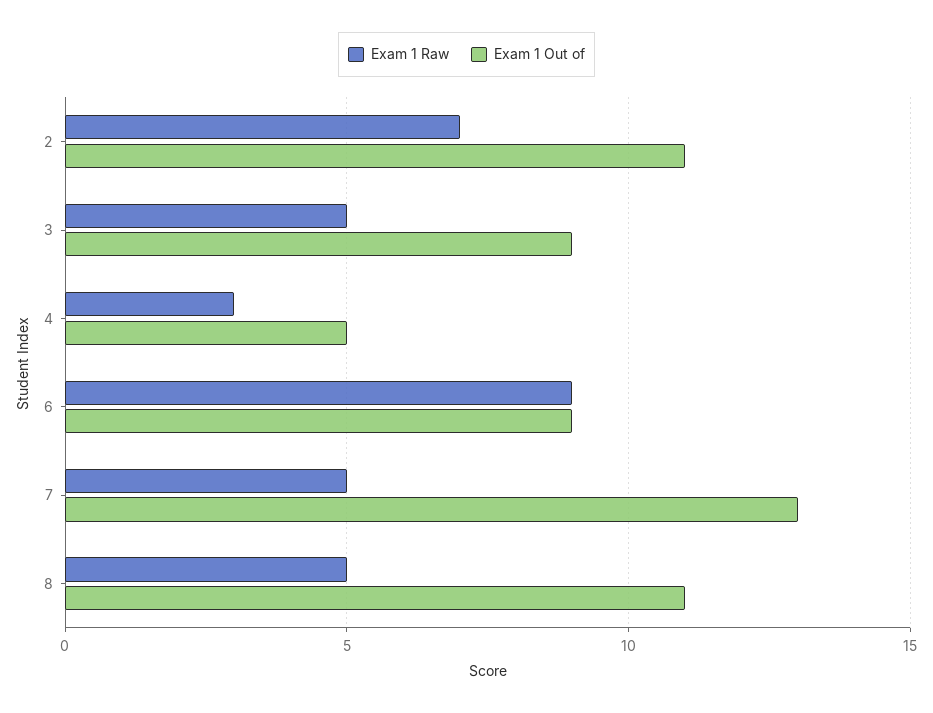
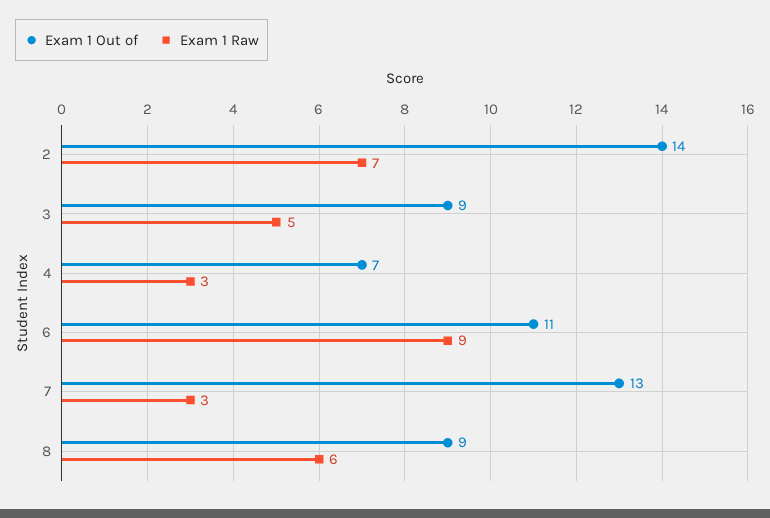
  {
    "Exam 1 Raw": {
      "2": 7,
      "3": 5,
      "4": 3,
      "6": 9,
-     "7": 5,
+     "7": 3,
-     "8": 5
+     "8": 6
    },
    "Exam 1 Out of": {
-     "2": 11,
+     "2": 14,
      "3": 9,
-     "4": 5,
+     "4": 7,
-     "6": 9,
+     "6": 11,
      "7": 13,
-     "8": 11
+     "8": 9
    }
  }

